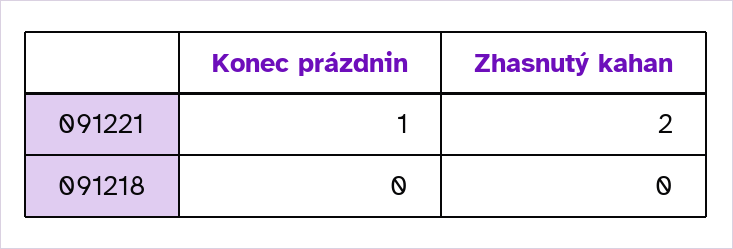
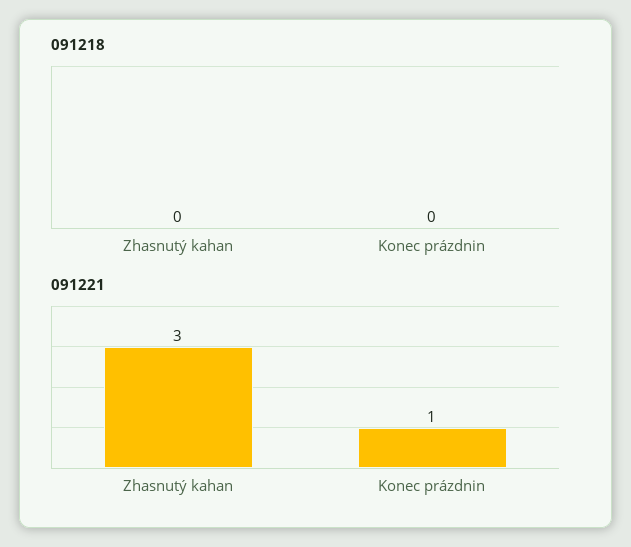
  {
    "091221": {
      "Konec prázdnin": 1,
-     "Zhasnutý kahan": 2
+     "Zhasnutý kahan": 3
    },
    "091218": {
      "Konec prázdnin": 0,
      "Zhasnutý kahan": 0
    }
  }

